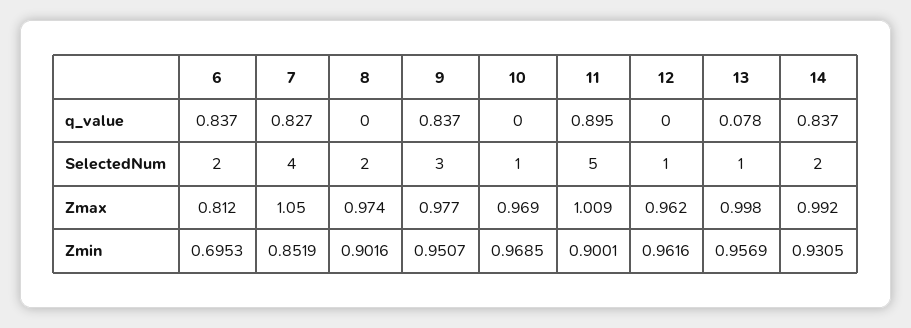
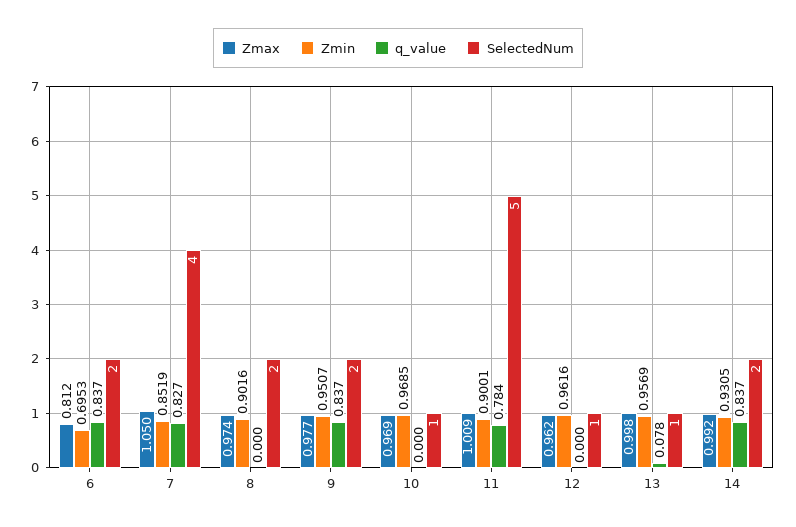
  {
    "q_value": {
      "6": 0.837,
      "7": 0.827,
      "8": 0,
      "9": 0.837,
      "10": 0,
-     "11": 0.895,
+     "11": 0.784,
      "12": 0,
      "13": 0.078,
      "14": 0.837
    },
    "SelectedNum": {
      "6": 2,
      "7": 4,
      "8": 2,
-     "9": 3,
+     "9": 2,
      "10": 1,
      "11": 5,
      "12": 1,
      "13": 1,
      "14": 2
    },
    "Zmax": {
      "6": 0.812,
      "7": 1.05,
      "8": 0.974,
      "9": 0.977,
      "10": 0.969,
      "11": 1.009,
      "12": 0.962,
      "13": 0.998,
      "14": 0.992
    },
    "Zmin": {
      "6": 0.6953,
      "7": 0.8519,
      "8": 0.9016,
      "9": 0.9507,
      "10": 0.9685,
      "11": 0.9001,
      "12": 0.9616,
      "13": 0.9569,
      "14": 0.9305
    }
  }

